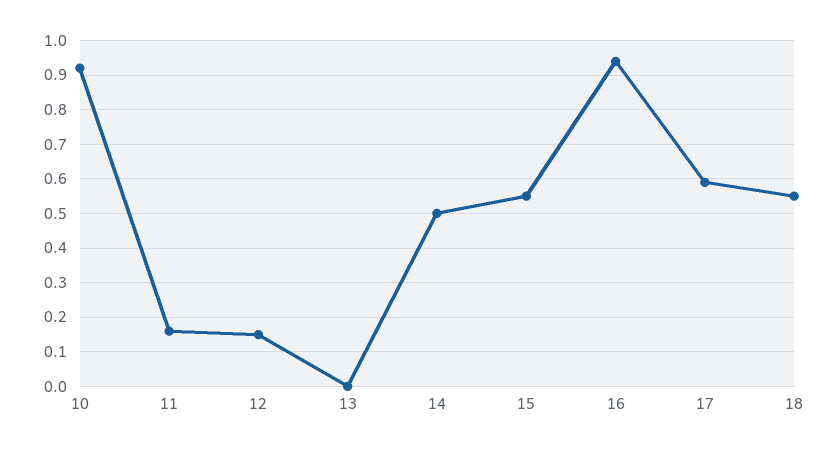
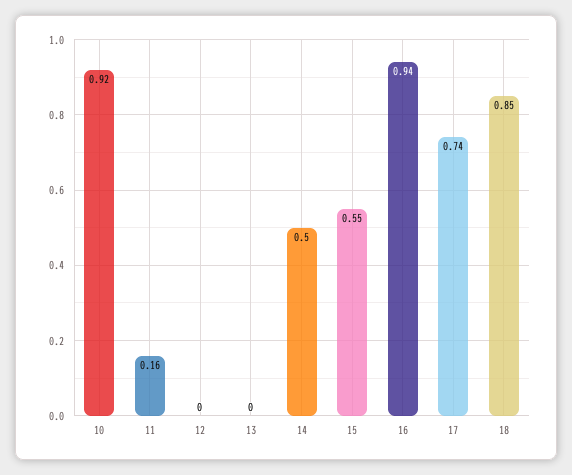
  {
    "10": 0.92,
    "11": 0.16,
-   "12": 0.15,
+   "12": 0,
    "13": 0,
    "14": 0.5,
    "15": 0.55,
    "16": 0.94,
-   "17": 0.6,
+   "17": 0.74,
-   "18": 0.55
+   "18": 0.85
  }

